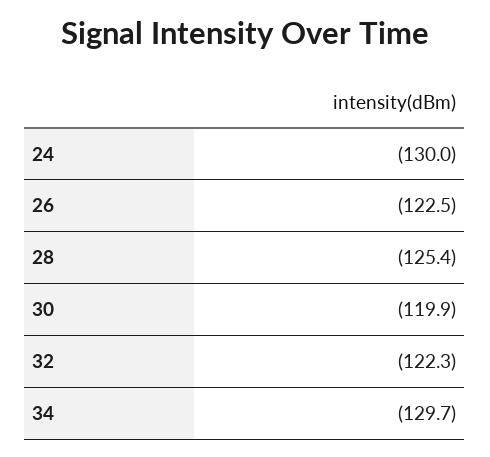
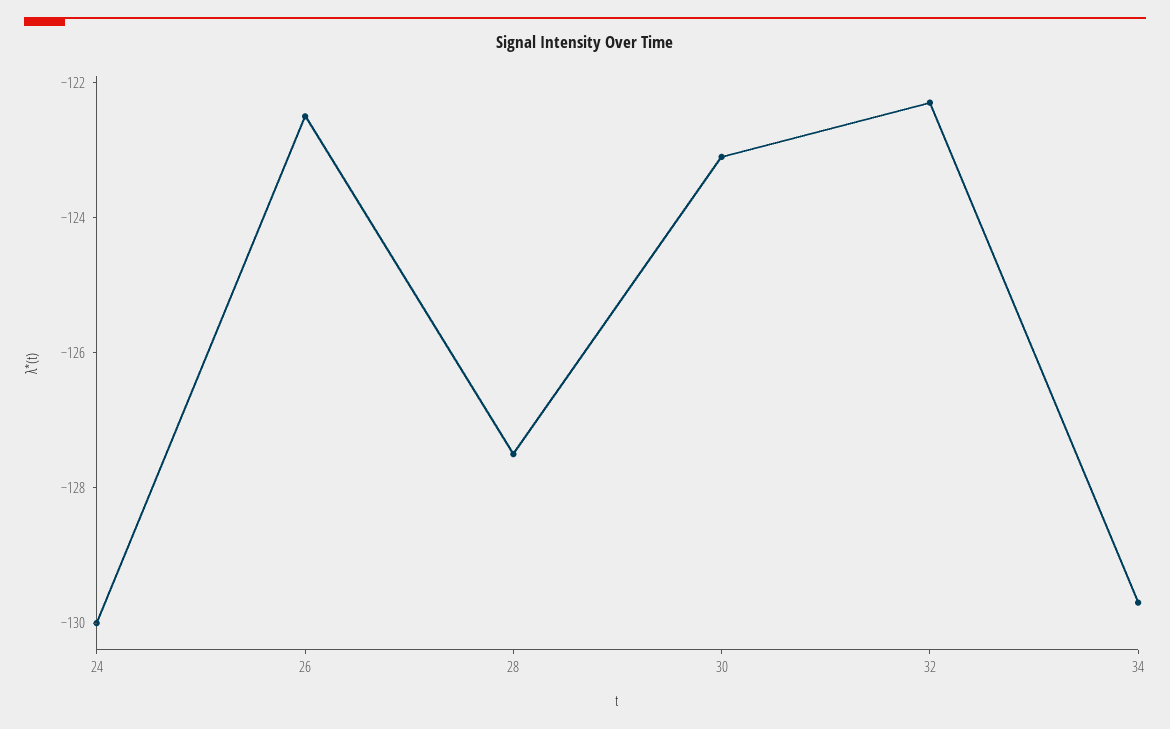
  {
    "24": -130,
    "26": -122.5,
-   "28": -125.4,
+   "28": -127.5,
-   "30": -119.9,
+   "30": -123,
    "32": -122.3,
    "34": -129.7
  }

